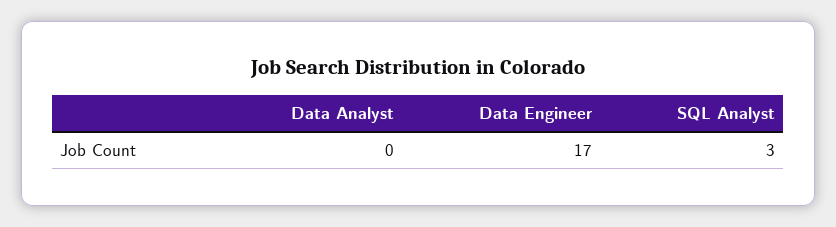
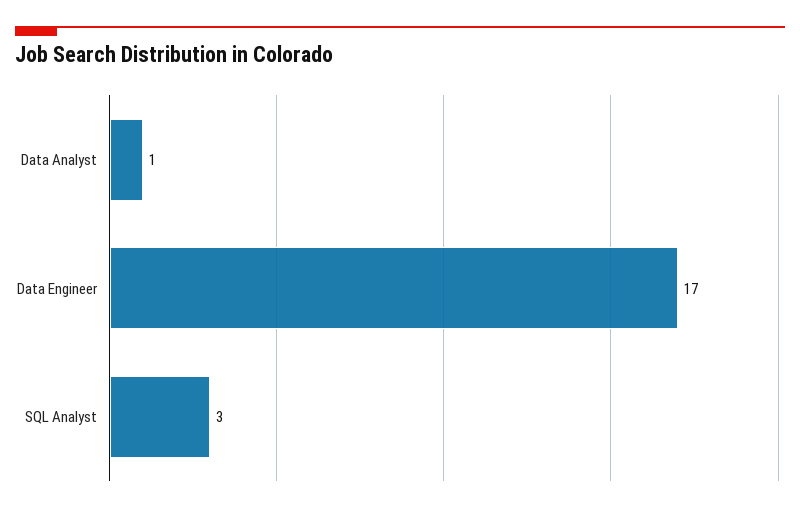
  {
-   "Data Analyst": 0,
+   "Data Analyst": 1,
    "Data Engineer": 17,
    "SQL Analyst": 3
  }

